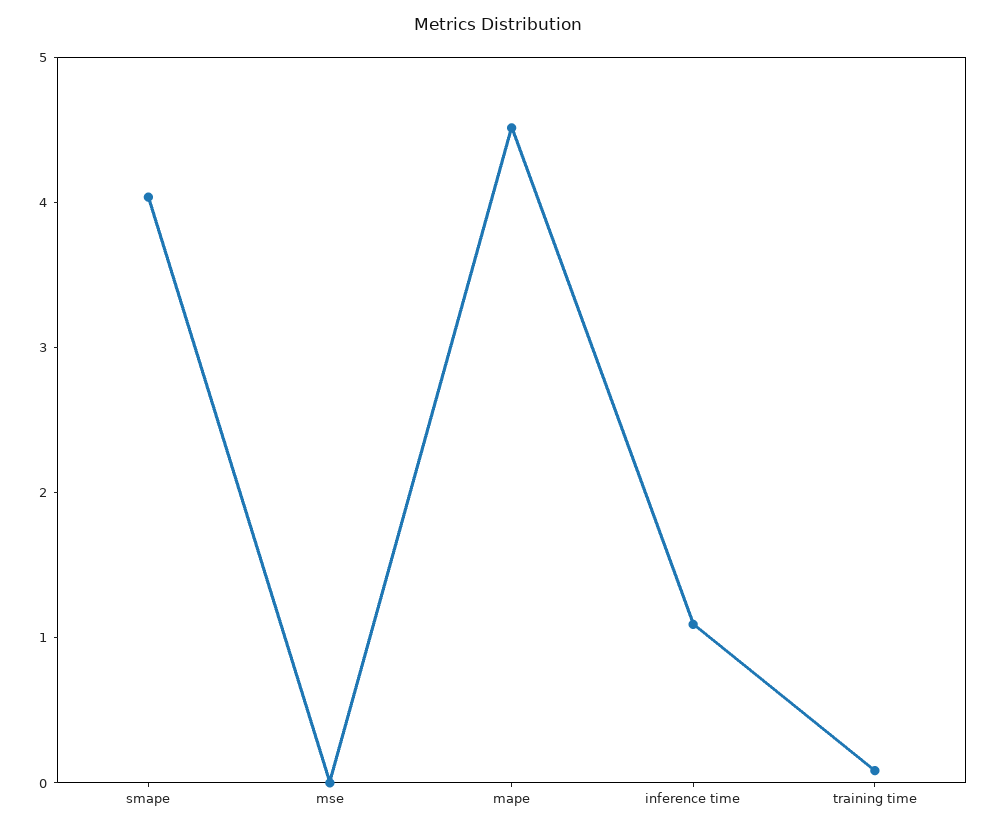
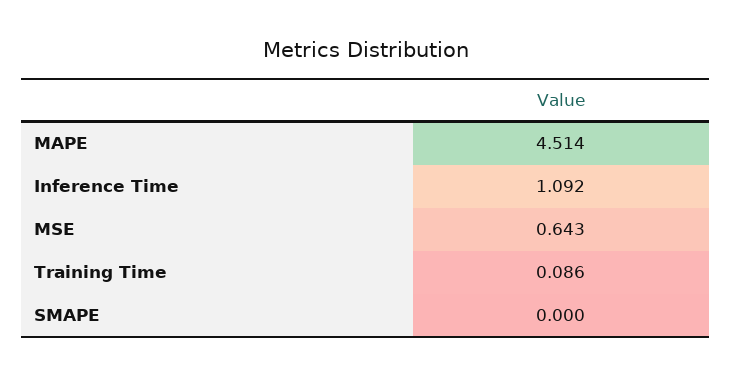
  {
-   "smape": 4,
+   "smape": 0,
-   "mse": 0,
+   "mse": 0.643,
    "mape": 4.514,
    "inference time": 1.092,
    "training time": 0.086
  }

